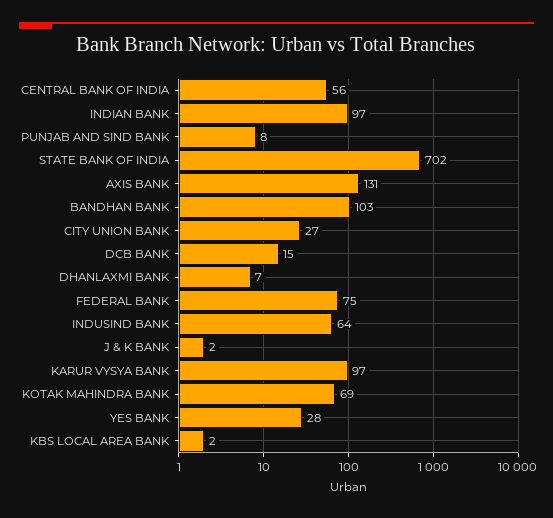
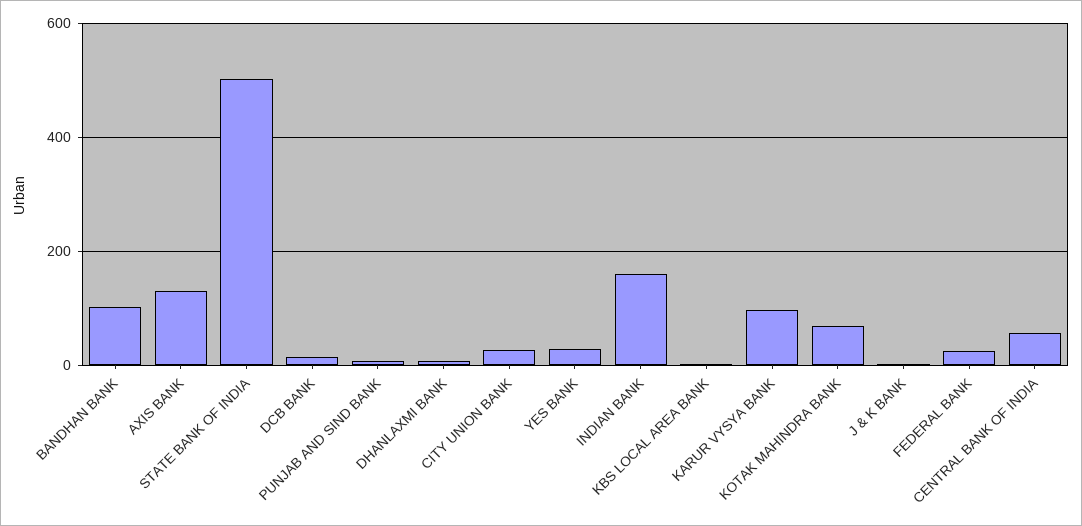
  {
    "CENTRAL BANK OF INDIA": 56,
-   "INDIAN BANK": 97,
+   "INDIAN BANK": 160,
    "PUNJAB AND SIND BANK": 8,
-   "STATE BANK OF INDIA": 702,
+   "STATE BANK OF INDIA": 500,
    "AXIS BANK": 131,
    "BANDHAN BANK": 103,
    "CITY UNION BANK": 27,
    "DCB BANK": 15,
    "DHANLAXMI BANK": 7,
-   "FEDERAL BANK": 75,
+   "FEDERAL BANK": 20,
-   "INDUSIND BANK": 64,
    "J & K BANK": 2,
    "KARUR VYSYA BANK": 97,
    "KOTAK MAHINDRA BANK": 69,
    "YES BANK": 28,
    "KBS LOCAL AREA BANK": 2
  }

